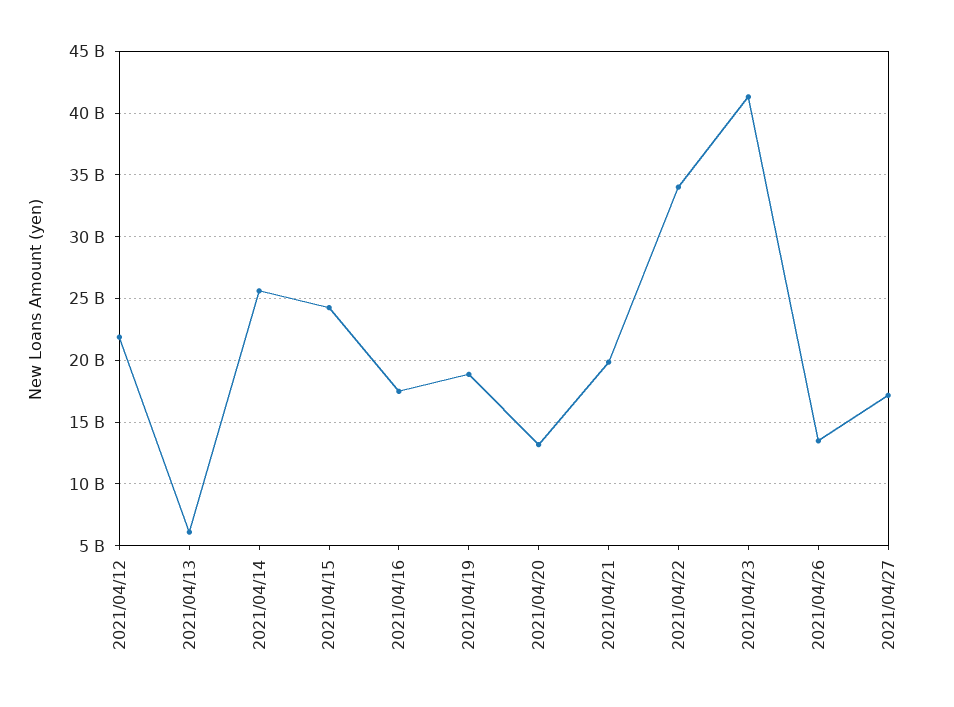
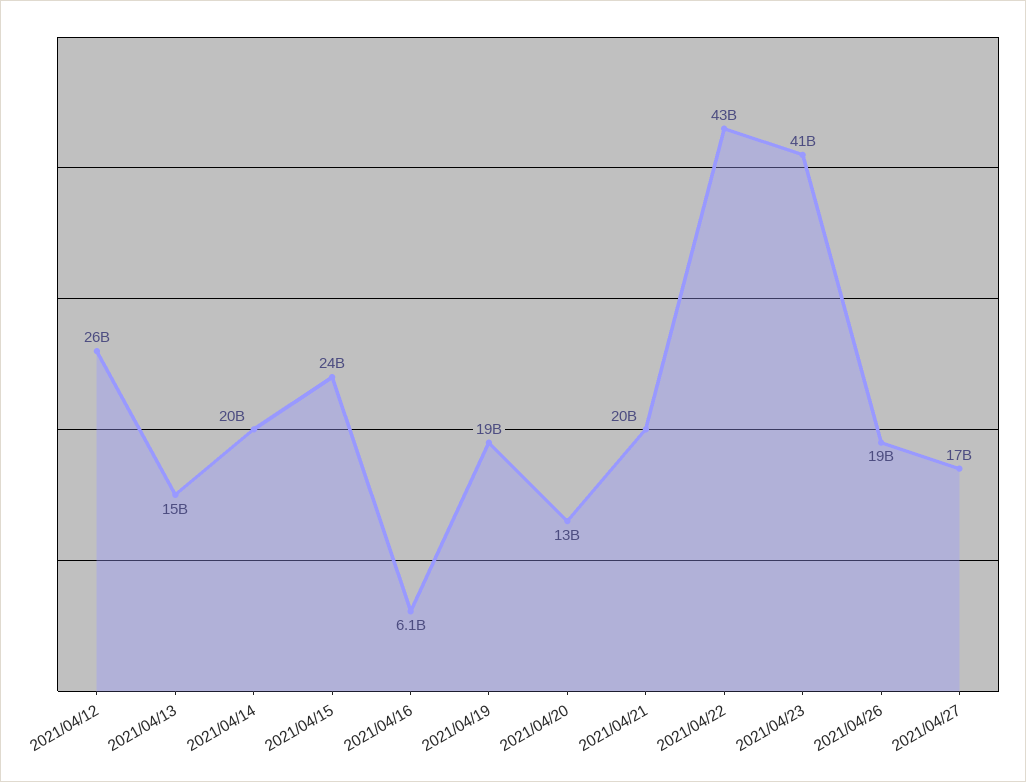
  {
-   "2021/04/12": 22000000000,
+   "2021/04/12": 26000000000,
-   "2021/04/13": 6000000000,
+   "2021/04/13": 15000000000,
-   "2021/04/14": 25500000000,
+   "2021/04/14": 20000000000,
    "2021/04/15": 24000000000,
-   "2021/04/16": 17500000000,
+   "2021/04/16": 6100000000,
    "2021/04/19": 19000000000,
    "2021/04/20": 13000000000,
    "2021/04/21": 20000000000,
-   "2021/04/22": 34000000000,
+   "2021/04/22": 43000000000,
    "2021/04/23": 41000000000,
-   "2021/04/26": 13500000000,
+   "2021/04/26": 19000000000,
    "2021/04/27": 17000000000
  }

